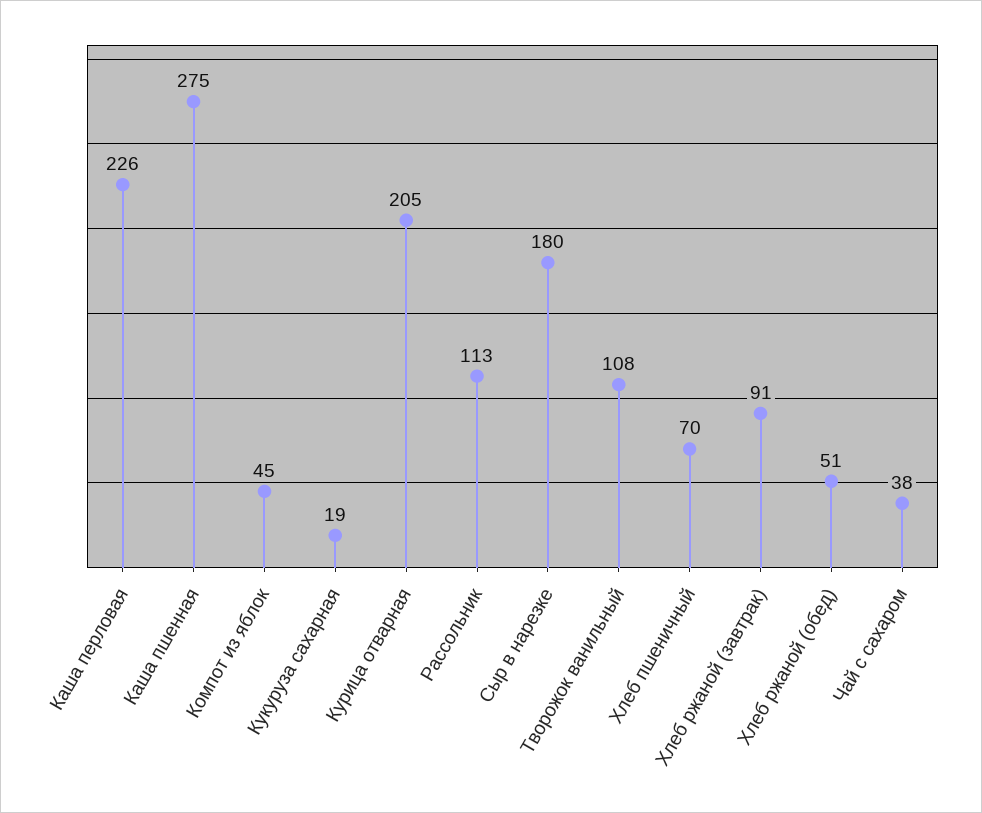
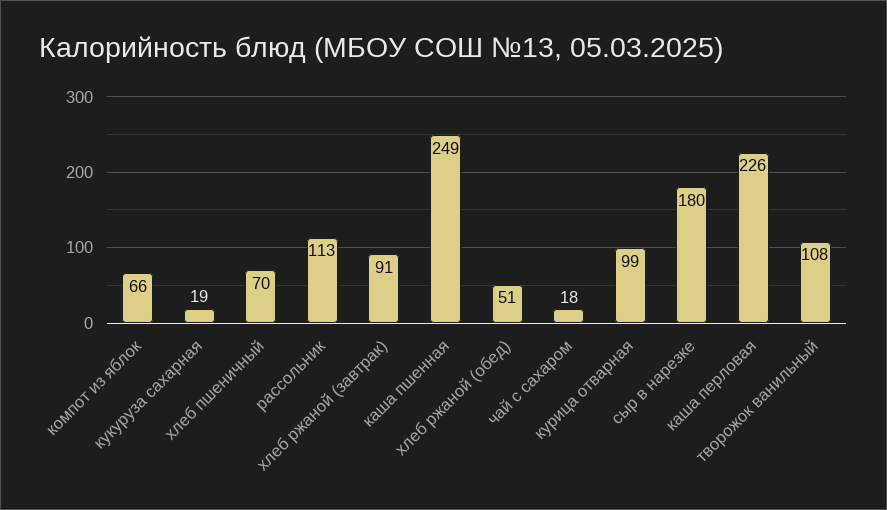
  {
    "Каша перловая": 226,
-   "Каша пшенная": 275,
+   "Каша пшенная": 249,
-   "Компот из яблок": 45,
+   "Компот из яблок": 66,
    "Кукуруза сахарная": 19,
-   "Курица отварная": 205,
+   "Курица отварная": 99,
    "Рассольник": 113,
    "Сыр в нарезке": 180,
    "Творожок ванильный": 108,
    "Хлеб пшеничный": 70,
    "Хлеб ржаной (завтрак)": 91,
    "Хлеб ржаной (обед)": 51,
-   "Чай с сахаром": 38
+   "Чай с сахаром": 18
  }

